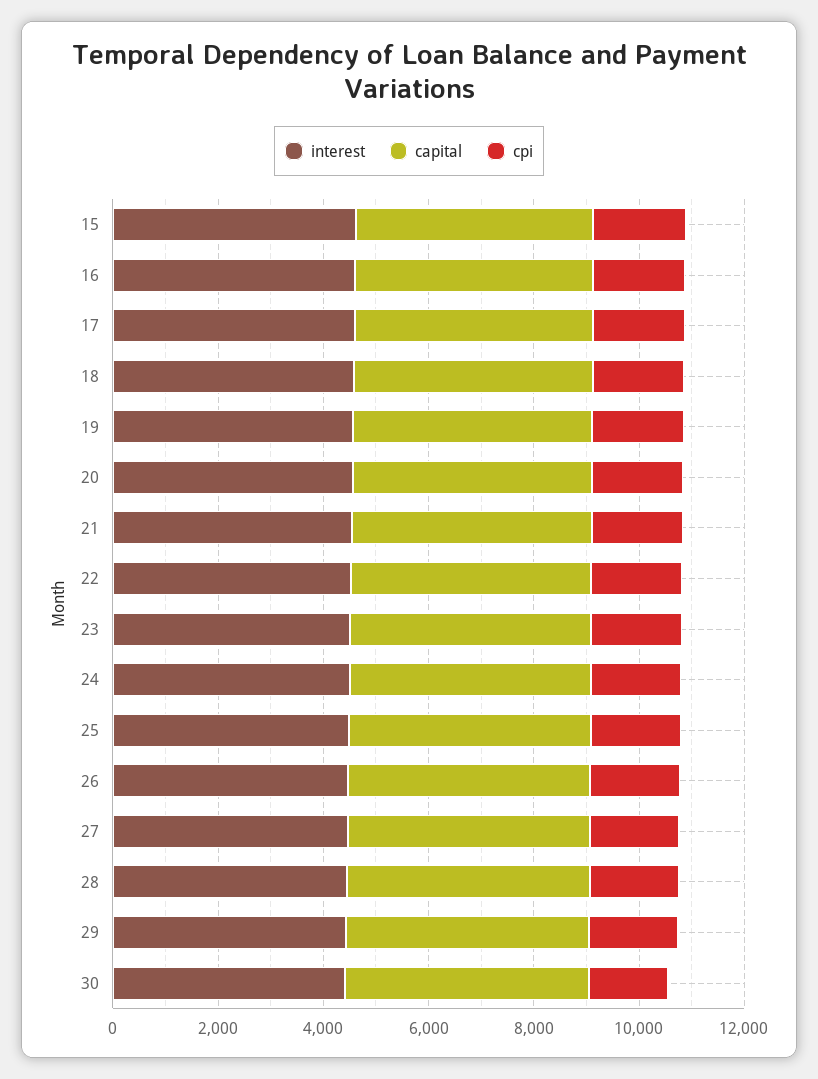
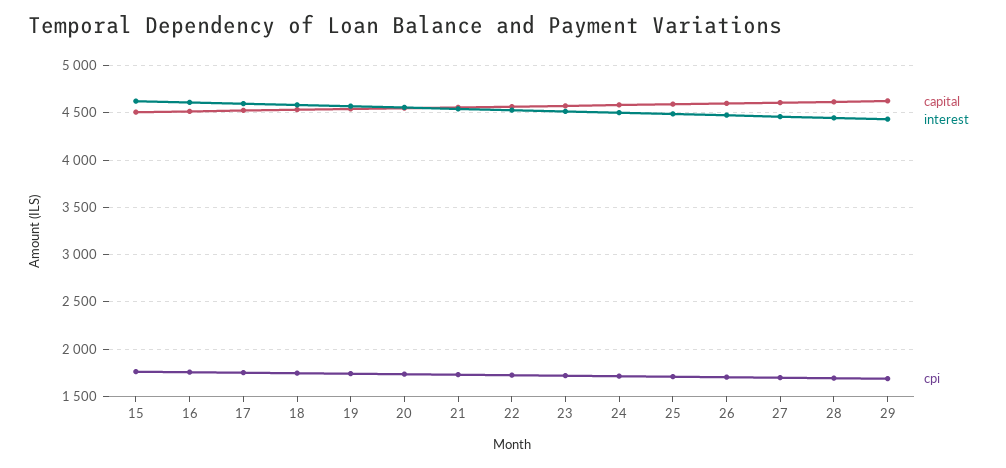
  {
    "interest": {
      "15": 4600,
      "16": 4600,
      "17": 4600,
      "18": 4600,
      "19": 4600,
      "20": 4600,
      "21": 4500,
      "22": 4500,
      "23": 4500,
      "24": 4500,
      "25": 4500,
      "26": 4500,
      "27": 4500,
      "28": 4400,
-     "29": 4400,
+     "29": 4400
-     "30": 4500
    },
    "capital": {
      "15": 4500,
      "16": 4500,
      "17": 4500,
      "18": 4500,
      "19": 4500,
      "20": 4500,
      "21": 4600,
      "22": 4600,
      "23": 4600,
      "24": 4600,
      "25": 4600,
      "26": 4600,
      "27": 4600,
      "28": 4600,
-     "29": 4600,
+     "29": 4600
-     "30": 4500
    },
    "cpi": {
      "15": 1800,
      "16": 1800,
      "17": 1800,
      "18": 1700,
      "19": 1700,
      "20": 1700,
      "21": 1700,
      "22": 1700,
      "23": 1700,
      "24": 1700,
      "25": 1700,
      "26": 1700,
      "27": 1700,
      "28": 1700,
-     "29": 1700,
+     "29": 1700
-     "30": 1500
    }
  }

